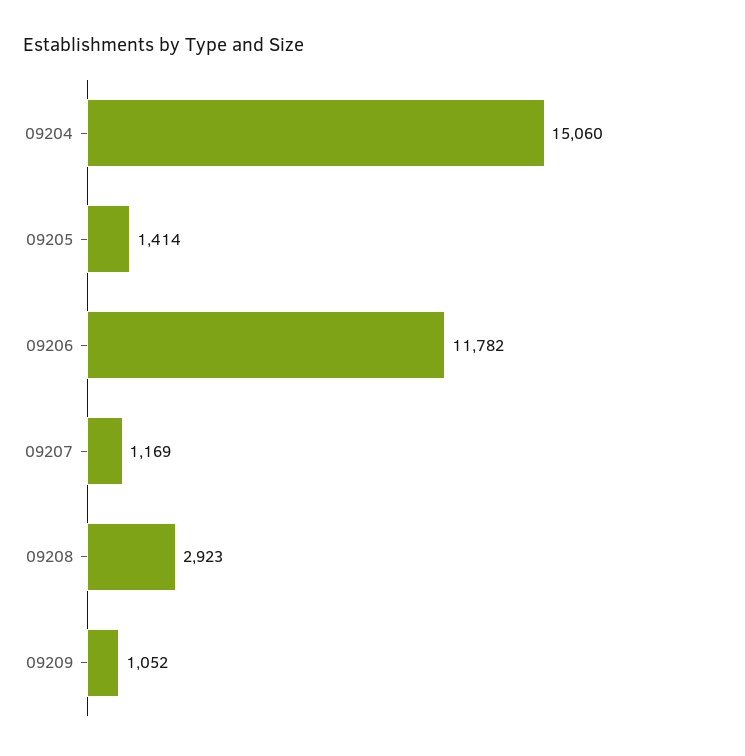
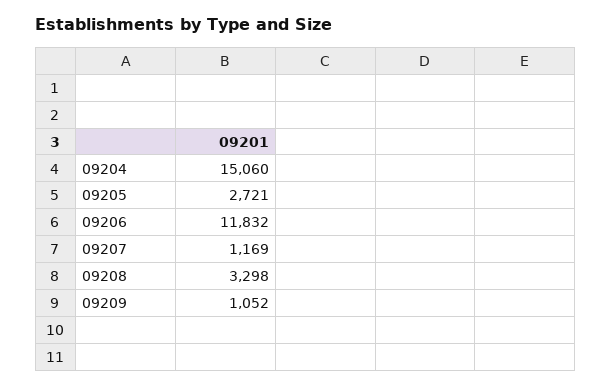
  {
    "09204": 15060,
-   "09205": 1414,
+   "09205": 2721,
-   "09206": 11782,
+   "09206": 11832,
    "09207": 1169,
-   "09208": 2923,
+   "09208": 3298,
    "09209": 1052
  }

